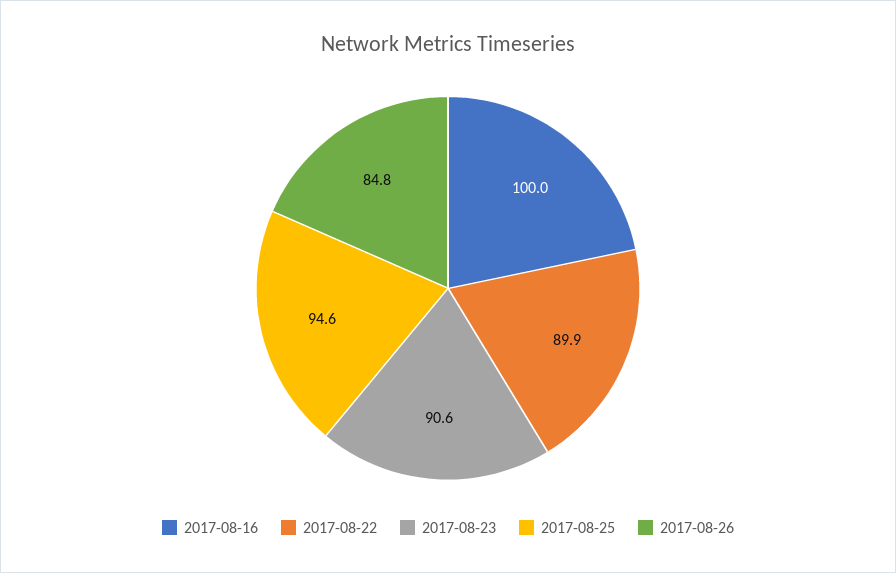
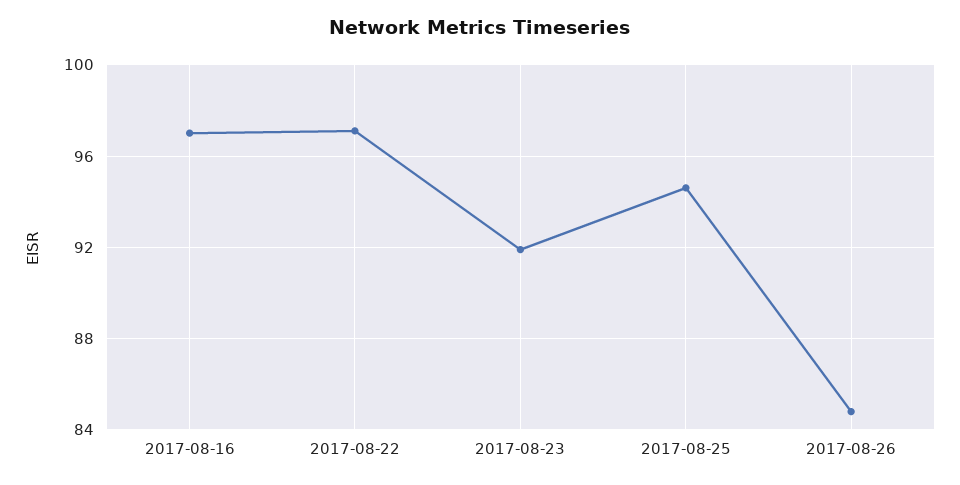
  {
-   "2017-08-16": 100,
+   "2017-08-16": 97,
-   "2017-08-22": 89.9,
+   "2017-08-22": 97,
-   "2017-08-23": 90.6,
+   "2017-08-23": 92,
    "2017-08-25": 94.6,
    "2017-08-26": 84.8
  }

